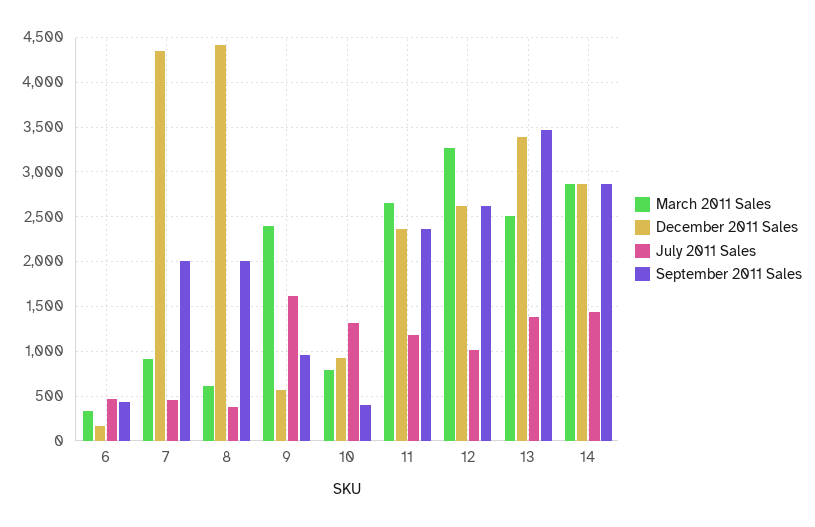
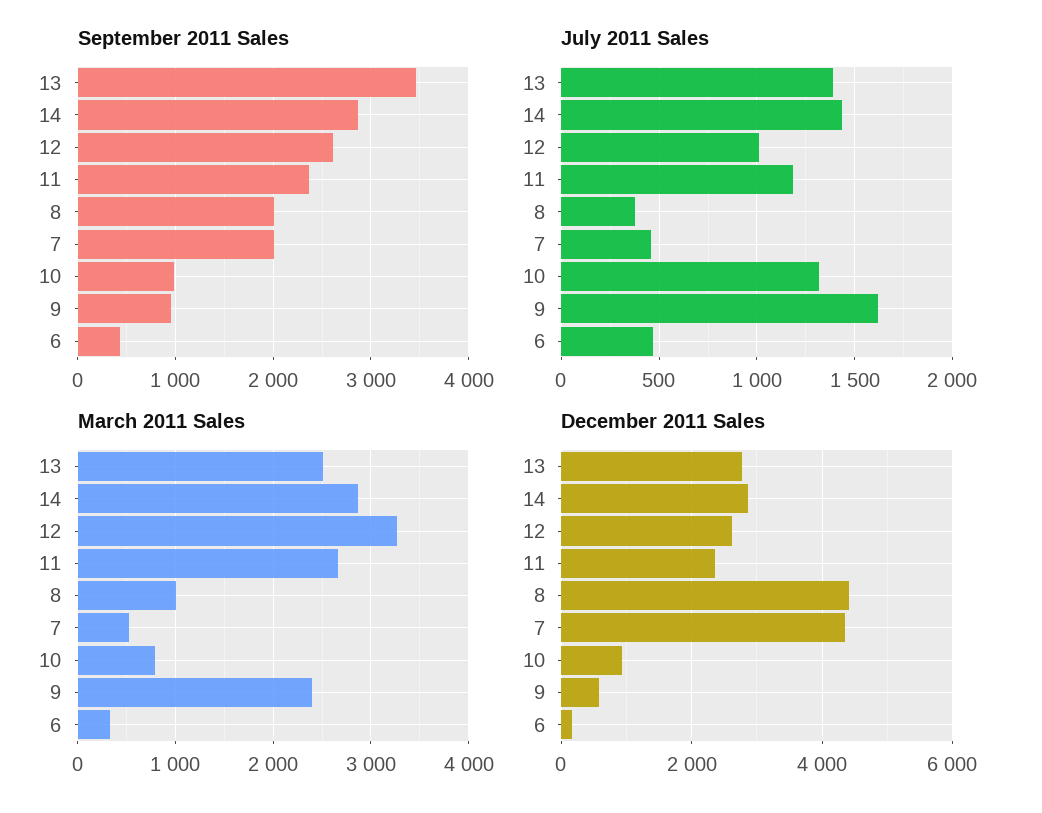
  {
    "March 2011 Sales": {
      "6": 300,
-     "7": 900,
+     "7": 500,
-     "8": 600,
+     "8": 1000,
      "9": 2400,
      "10": 800,
      "11": 2700,
      "12": 3300,
      "13": 2500,
      "14": 2900
    },
    "December 2011 Sales": {
      "6": 200,
      "7": 4300,
      "8": 4400,
      "9": 600,
      "10": 900,
      "11": 2400,
      "12": 2600,
-     "13": 3400,
+     "13": 2800,
      "14": 2900
    },
    "July 2011 Sales": {
      "6": 450,
      "7": 450,
      "8": 400,
      "9": 1600,
      "10": 1300,
      "11": 1200,
      "12": 1000,
      "13": 1400,
      "14": 1450
    },
    "September 2011 Sales": {
      "6": 400,
      "7": 2000,
      "8": 2000,
      "9": 1000,
-     "10": 400,
+     "10": 1000,
      "11": 2400,
      "12": 2600,
      "13": 3500,
      "14": 2900
    }
  }

